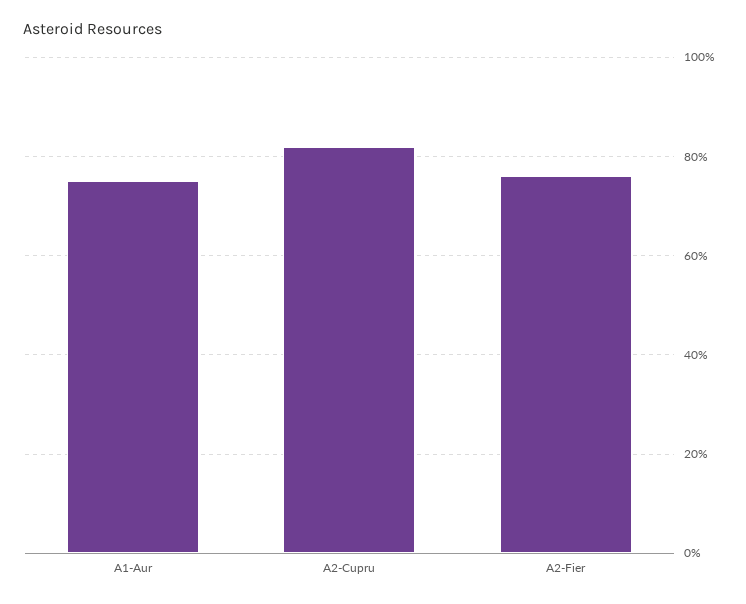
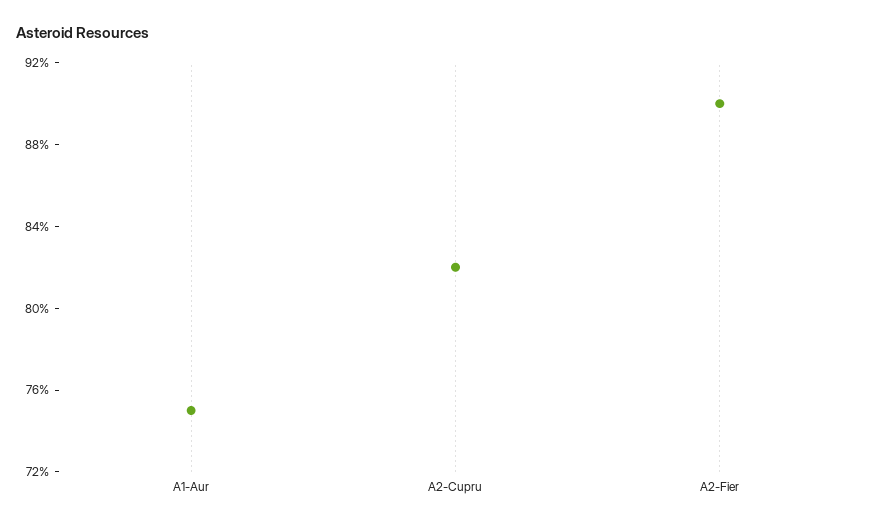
  {
    "A1-Aur": 75,
    "A2-Cupru": 82,
-   "A2-Fier": 75
+   "A2-Fier": 90
  }

